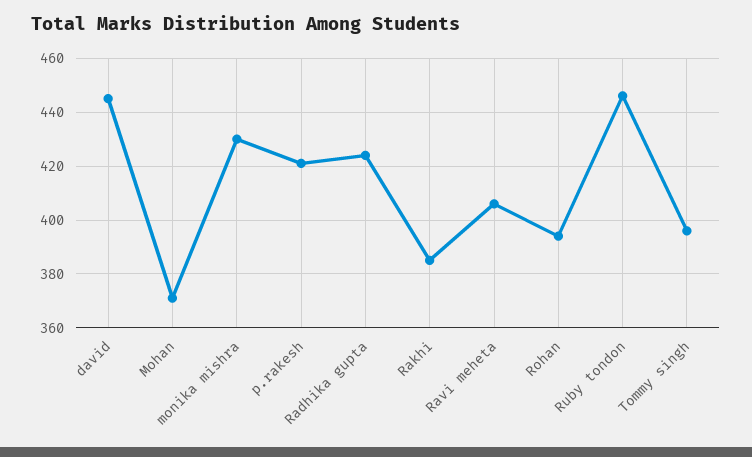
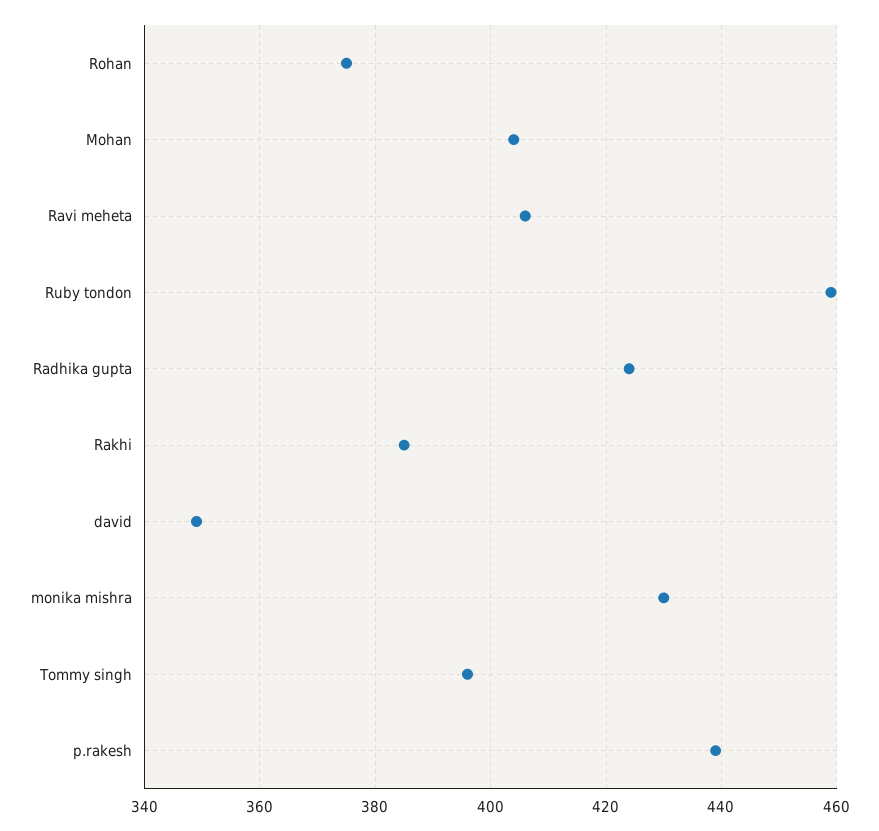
  {
-   "david": 445,
+   "david": 350,
-   "Mohan": 370,
+   "Mohan": 405,
    "monika mishra": 430,
-   "p.rakesh": 420,
+   "p.rakesh": 440,
    "Radhika gupta": 425,
    "Rakhi": 385,
    "Ravi meheta": 405,
-   "Rohan": 395,
+   "Rohan": 375,
-   "Ruby tondon": 445,
+   "Ruby tondon": 460,
    "Tommy singh": 395
  }

